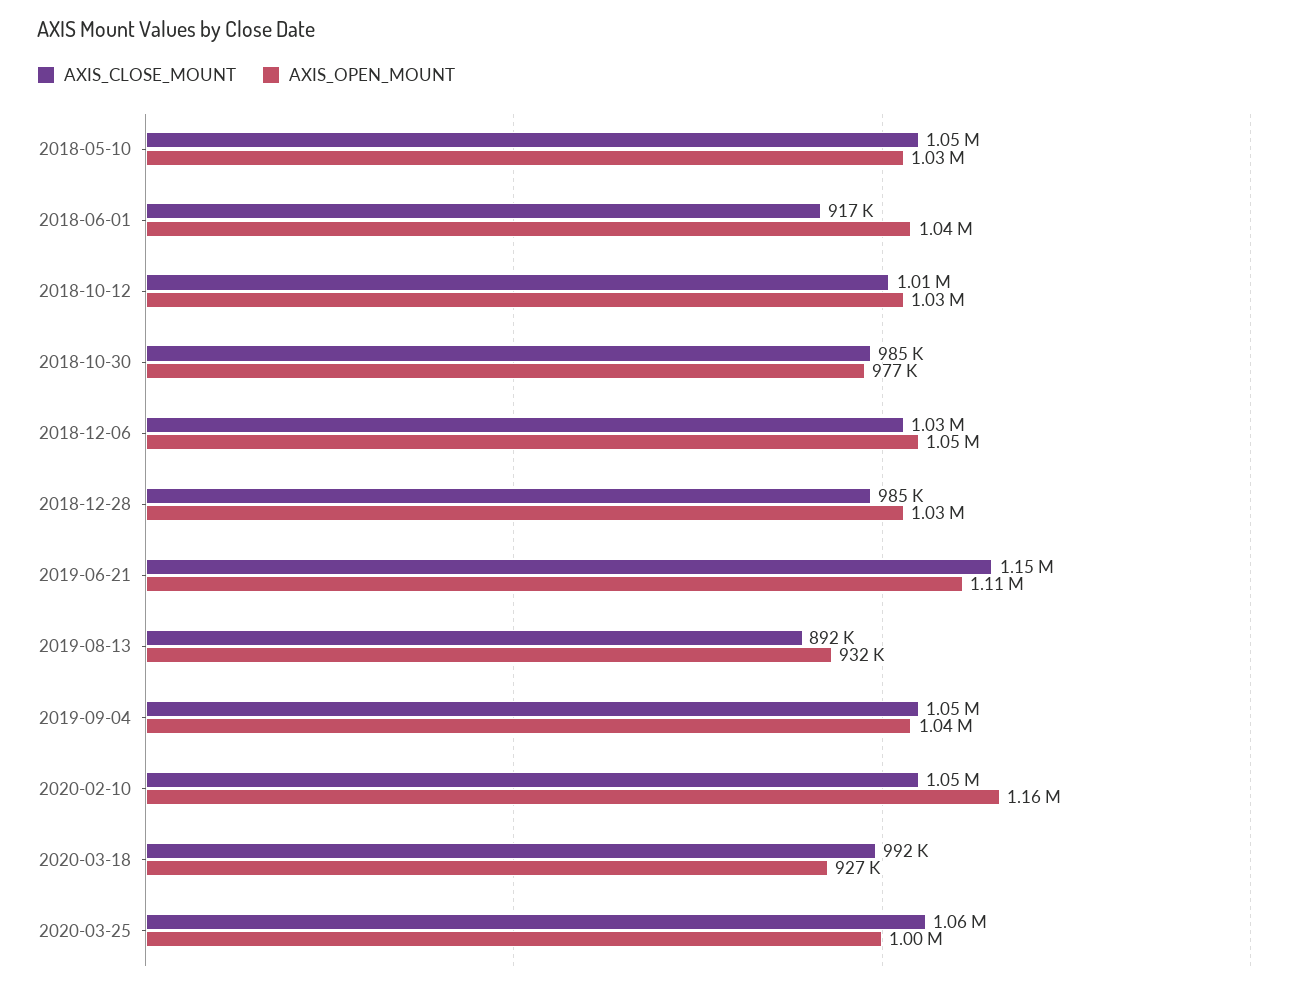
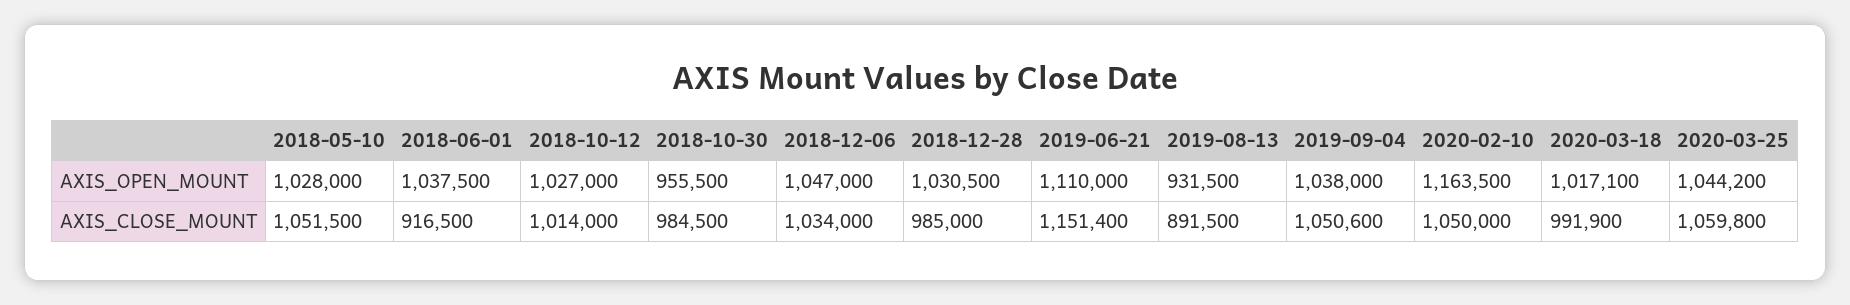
  {
    "AXIS_CLOSE_MOUNT": {
      "2018-05-10": 1051500,
      "2018-06-01": 916500,
      "2018-10-12": 1014000,
      "2018-10-30": 984500,
      "2018-12-06": 1034000,
      "2018-12-28": 985000,
      "2019-06-21": 1151400,
      "2019-08-13": 891500,
      "2019-09-04": 1050600,
      "2020-02-10": 1050000,
      "2020-03-18": 991900,
      "2020-03-25": 1059800
    },
    "AXIS_OPEN_MOUNT": {
      "2018-05-10": 1028000,
      "2018-06-01": 1037500,
      "2018-10-12": 1027000,
-     "2018-10-30": 977000,
+     "2018-10-30": 955500,
      "2018-12-06": 1047000,
      "2018-12-28": 1030500,
      "2019-06-21": 1110000,
      "2019-08-13": 931500,
      "2019-09-04": 1038000,
      "2020-02-10": 1163500,
-     "2020-03-18": 927000,
+     "2020-03-18": 1017100,
-     "2020-03-25": 1000000
+     "2020-03-25": 1044200
    }
  }

